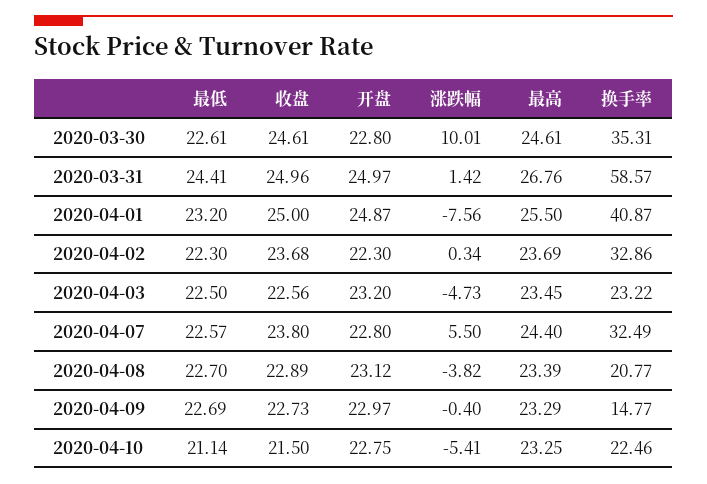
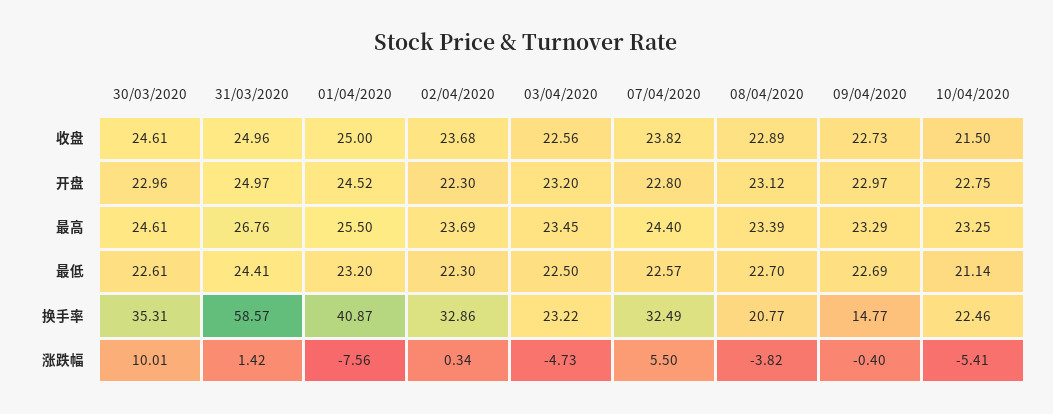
  {
    "最低": {
      "2020-03-30": 22.61,
      "2020-03-31": 24.41,
      "2020-04-01": 23.2,
      "2020-04-02": 22.3,
      "2020-04-03": 22.5,
      "2020-04-07": 22.57,
      "2020-04-08": 22.7,
      "2020-04-09": 22.69,
      "2020-04-10": 21.14
    },
    "收盘": {
      "2020-03-30": 24.61,
      "2020-03-31": 24.96,
      "2020-04-01": 25,
      "2020-04-02": 23.68,
      "2020-04-03": 22.56,
-     "2020-04-07": 23.8,
+     "2020-04-07": 23.82,
      "2020-04-08": 22.89,
      "2020-04-09": 22.73,
      "2020-04-10": 21.5
    },
    "开盘": {
-     "2020-03-30": 22.8,
+     "2020-03-30": 22.96,
      "2020-03-31": 24.97,
-     "2020-04-01": 24.87,
+     "2020-04-01": 24.52,
      "2020-04-02": 22.3,
      "2020-04-03": 23.2,
      "2020-04-07": 22.8,
      "2020-04-08": 23.12,
      "2020-04-09": 22.97,
      "2020-04-10": 22.75
    },
    "涨跌幅": {
      "2020-03-30": 10.01,
      "2020-03-31": 1.42,
      "2020-04-01": -7.56,
      "2020-04-02": 0.34,
      "2020-04-03": -4.73,
      "2020-04-07": 5.5,
      "2020-04-08": -3.82,
      "2020-04-09": -0.4,
      "2020-04-10": -5.41
    },
    "最高": {
      "2020-03-30": 24.61,
      "2020-03-31": 26.76,
      "2020-04-01": 25.5,
      "2020-04-02": 23.69,
      "2020-04-03": 23.45,
      "2020-04-07": 24.4,
      "2020-04-08": 23.39,
      "2020-04-09": 23.29,
      "2020-04-10": 23.25
    },
    "换手率": {
      "2020-03-30": 35.31,
      "2020-03-31": 58.57,
      "2020-04-01": 40.87,
      "2020-04-02": 32.86,
      "2020-04-03": 23.22,
      "2020-04-07": 32.49,
      "2020-04-08": 20.77,
      "2020-04-09": 14.77,
      "2020-04-10": 22.46
    }
  }

